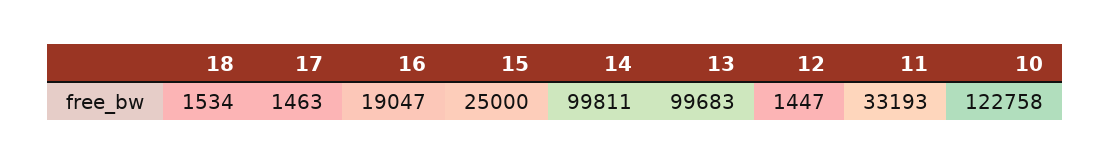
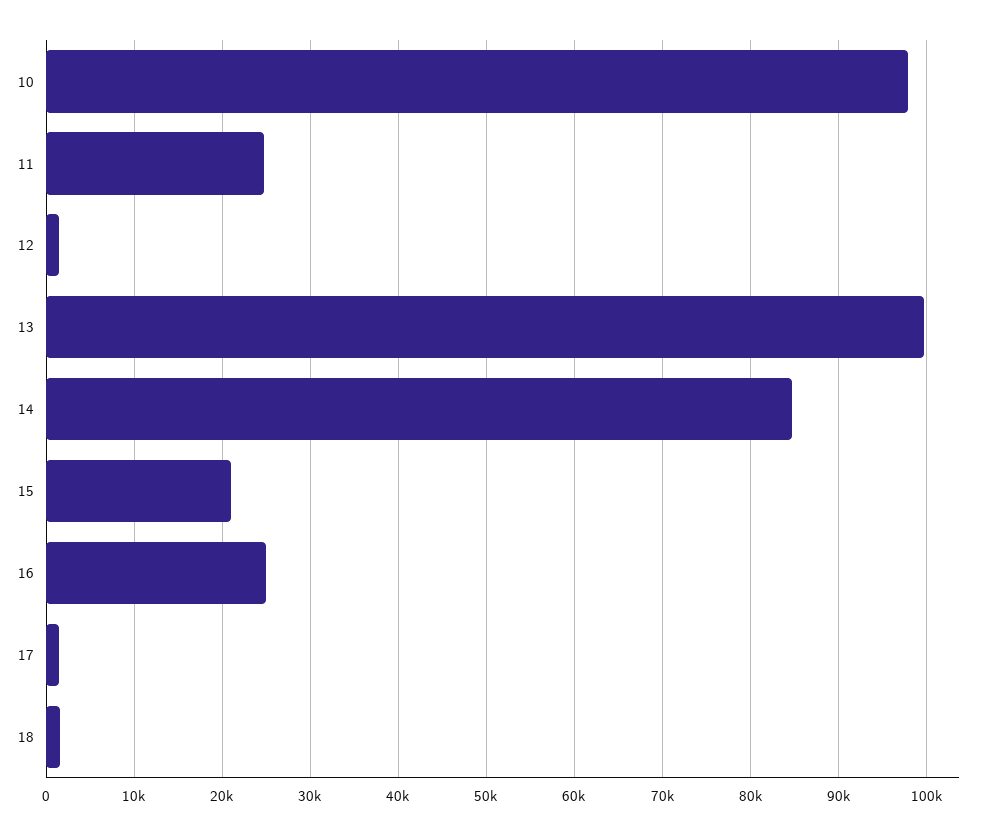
  {
    "18": 1534,
    "17": 1463,
-   "16": 19047,
+   "16": 25000,
-   "15": 25000,
+   "15": 21000,
-   "14": 99811,
+   "14": 85000,
    "13": 99683,
    "12": 1447,
-   "11": 33193,
+   "11": 25000,
-   "10": 122758
+   "10": 98000
  }

